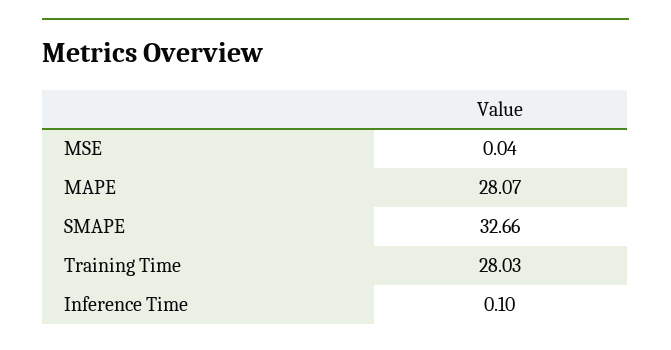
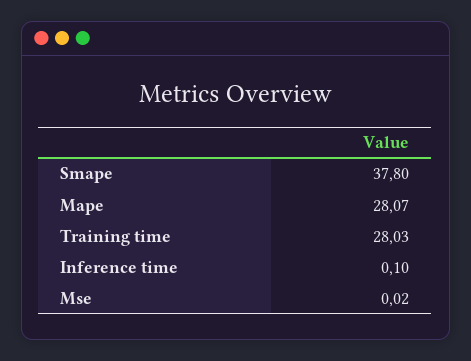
  {
-   "MSE": 0.04,
+   "MSE": 0.02,
    "MAPE": 28.07,
-   "SMAPE": 32.66,
+   "SMAPE": 37.8,
    "Training Time": 28.03,
    "Inference Time": 0.1
  }

